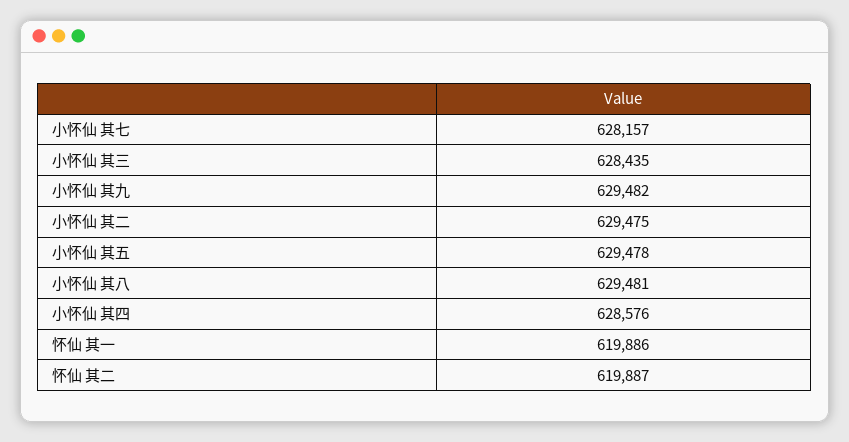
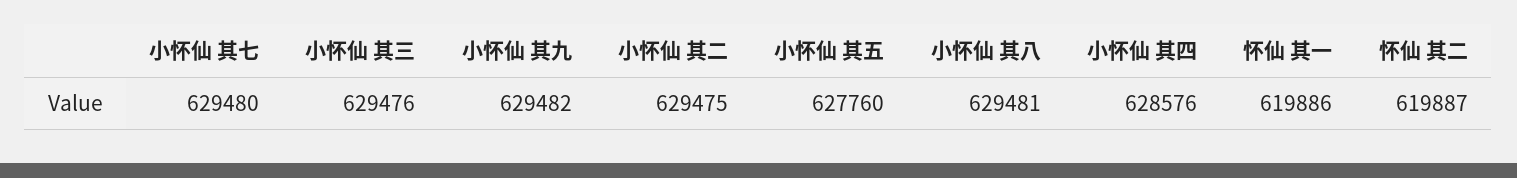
  {
-   "小怀仙 其七": 628157,
+   "小怀仙 其七": 629480,
-   "小怀仙 其三": 628435,
+   "小怀仙 其三": 629476,
    "小怀仙 其九": 629482,
    "小怀仙 其二": 629475,
-   "小怀仙 其五": 629478,
+   "小怀仙 其五": 627760,
    "小怀仙 其八": 629481,
    "小怀仙 其四": 628576,
    "怀仙 其一": 619886,
    "怀仙 其二": 619887
  }

